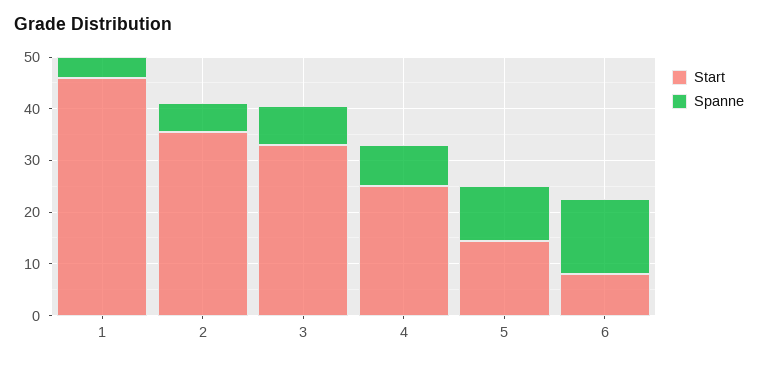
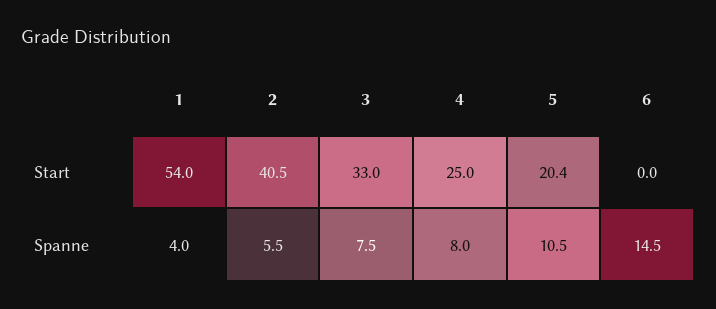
  {
    "Start": {
-     "1": 46,
+     "1": 54,
-     "2": 36,
+     "2": 40.5,
      "3": 33,
      "4": 25,
-     "5": 14,
+     "5": 20.4,
-     "6": 8
+     "6": 0
    },
    "Spanne": {
      "1": 4,
      "2": 5.5,
      "3": 7.5,
      "4": 8,
      "5": 10.5,
      "6": 14.5
    }
  }

